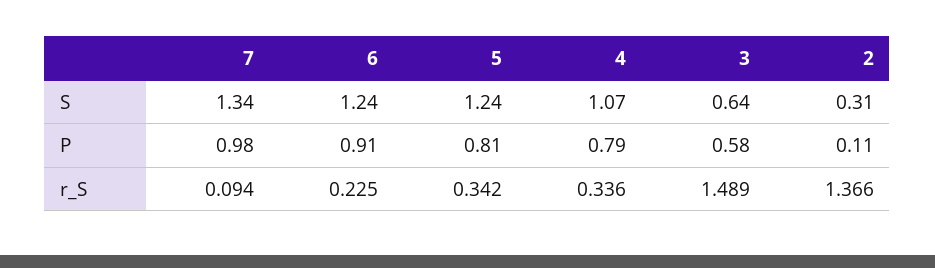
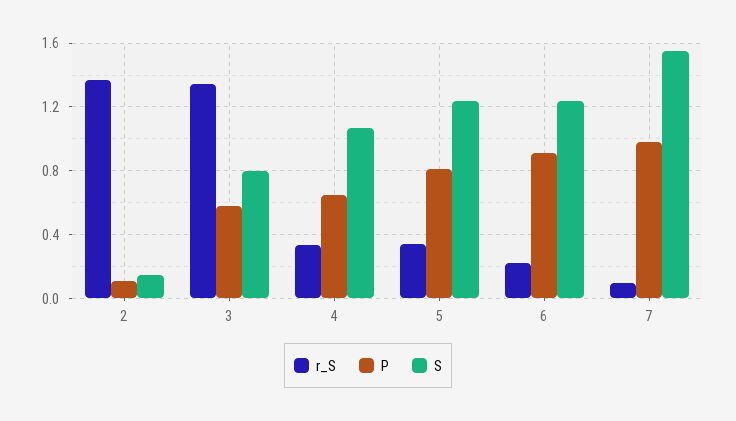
  {
    "S": {
-     "7": 1.34,
+     "7": 1.55,
      "6": 1.24,
      "5": 1.24,
      "4": 1.07,
-     "3": 0.64,
+     "3": 0.8,
-     "2": 0.31
+     "2": 0.15
    },
    "P": {
      "7": 0.98,
      "6": 0.91,
      "5": 0.81,
-     "4": 0.79,
+     "4": 0.65,
      "3": 0.58,
      "2": 0.11
    },
    "r_S": {
      "7": 0.094,
      "6": 0.225,
      "5": 0.342,
      "4": 0.336,
-     "3": 1.489,
+     "3": 1.35,
      "2": 1.366
    }
  }

